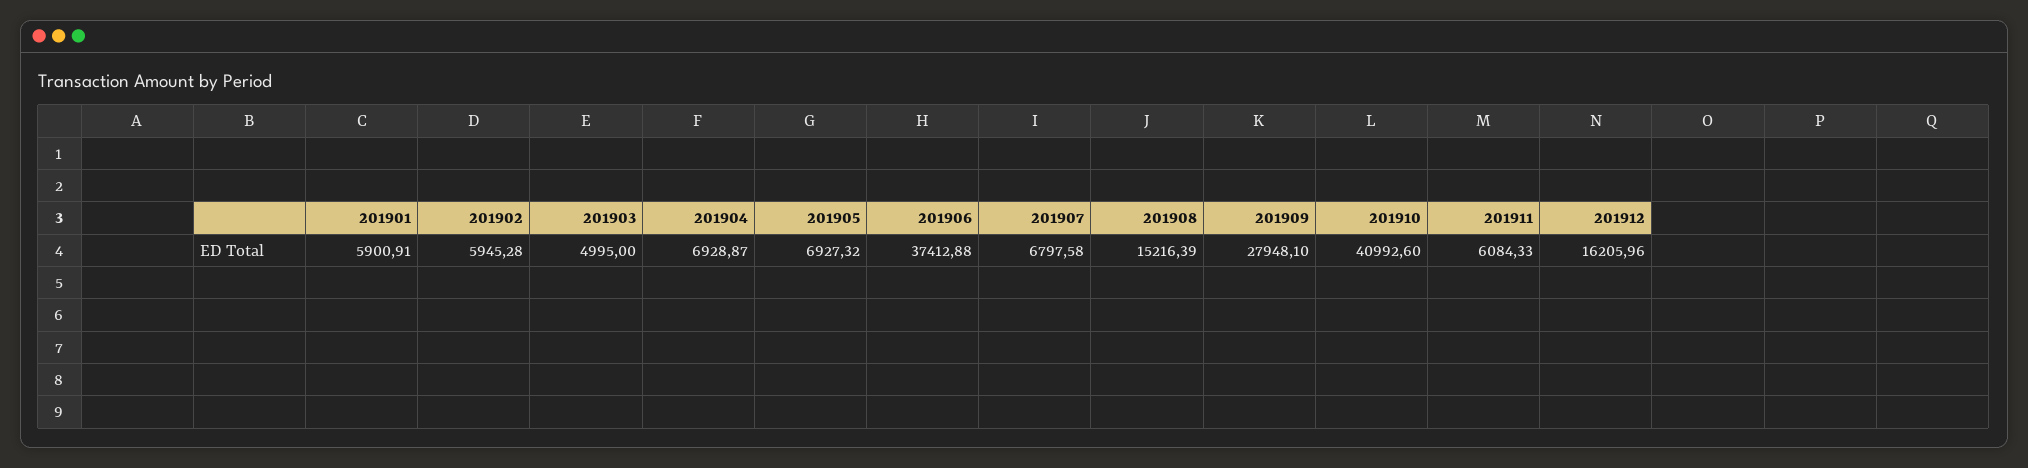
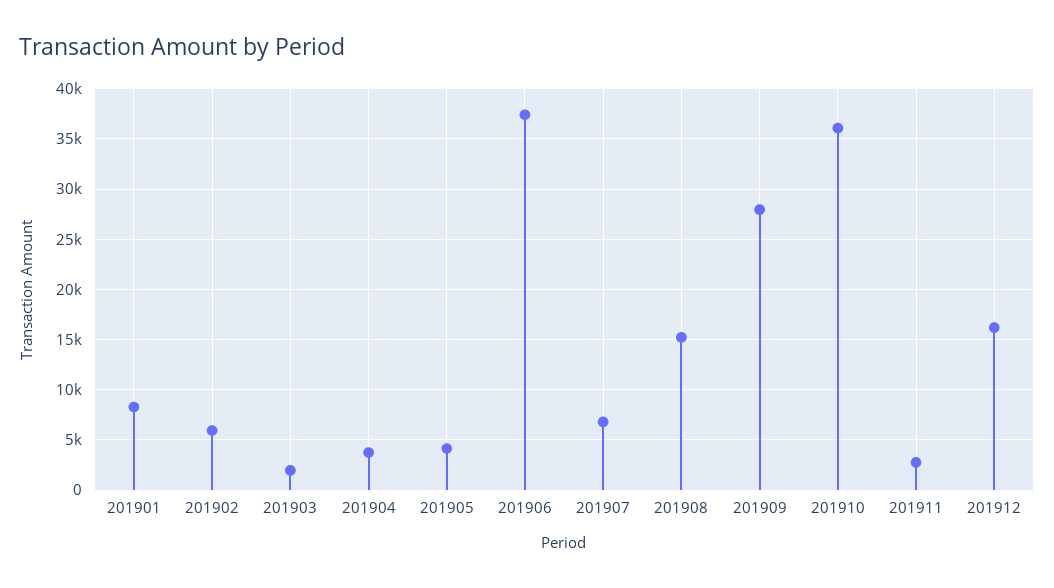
  {
-   "201901": 5900.91,
+   "201901": 8000,
    "201902": 5945.28,
-   "201903": 4995,
+   "201903": 2000,
-   "201904": 6928.87,
+   "201904": 4000,
-   "201905": 6927.32,
+   "201905": 4000,
    "201906": 37412.88,
    "201907": 6797.58,
    "201908": 15216.39,
    "201909": 27948.1,
-   "201910": 40992.6,
+   "201910": 36000,
-   "201911": 6084.33,
+   "201911": 3000,
    "201912": 16205.96
  }

